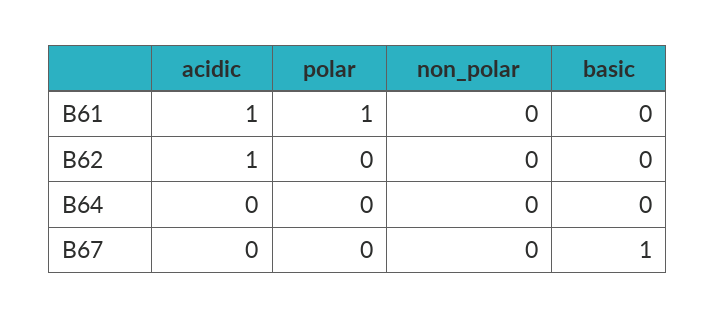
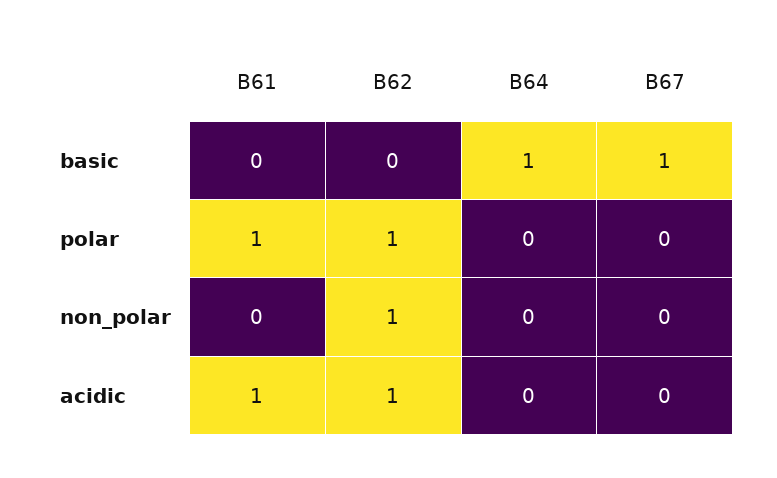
  {
    "acidic": {
      "B61": 1,
      "B62": 1,
      "B64": 0,
      "B67": 0
    },
    "polar": {
      "B61": 1,
-     "B62": 0,
+     "B62": 1,
      "B64": 0,
      "B67": 0
    },
    "non_polar": {
      "B61": 0,
-     "B62": 0,
+     "B62": 1,
      "B64": 0,
      "B67": 0
    },
    "basic": {
      "B61": 0,
      "B62": 0,
-     "B64": 0,
+     "B64": 1,
      "B67": 1
    }
  }

